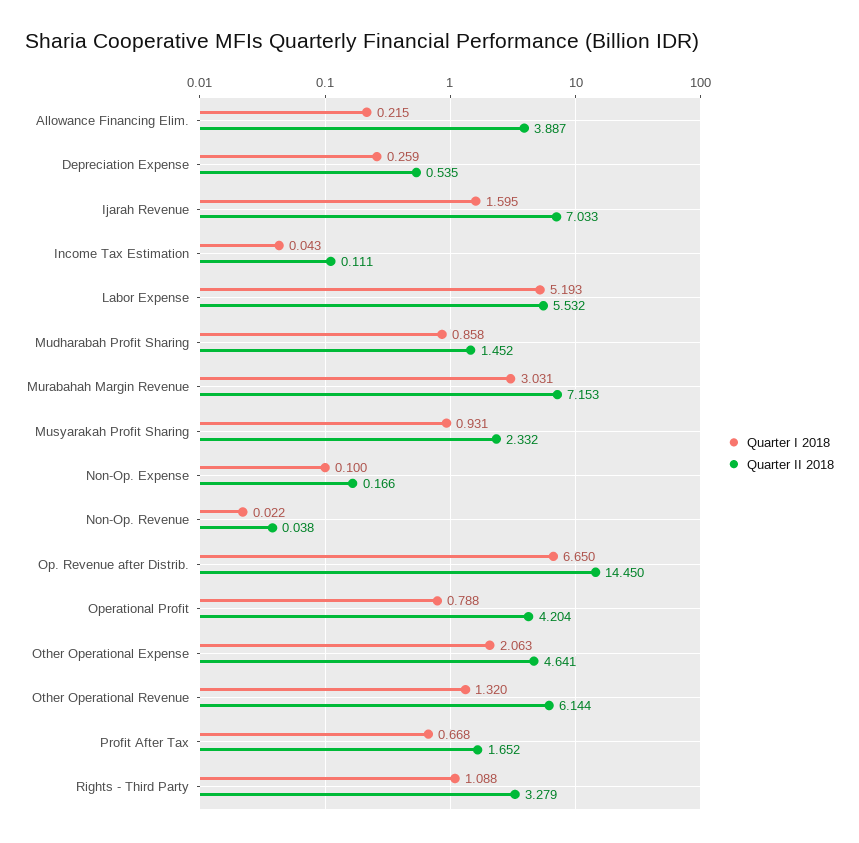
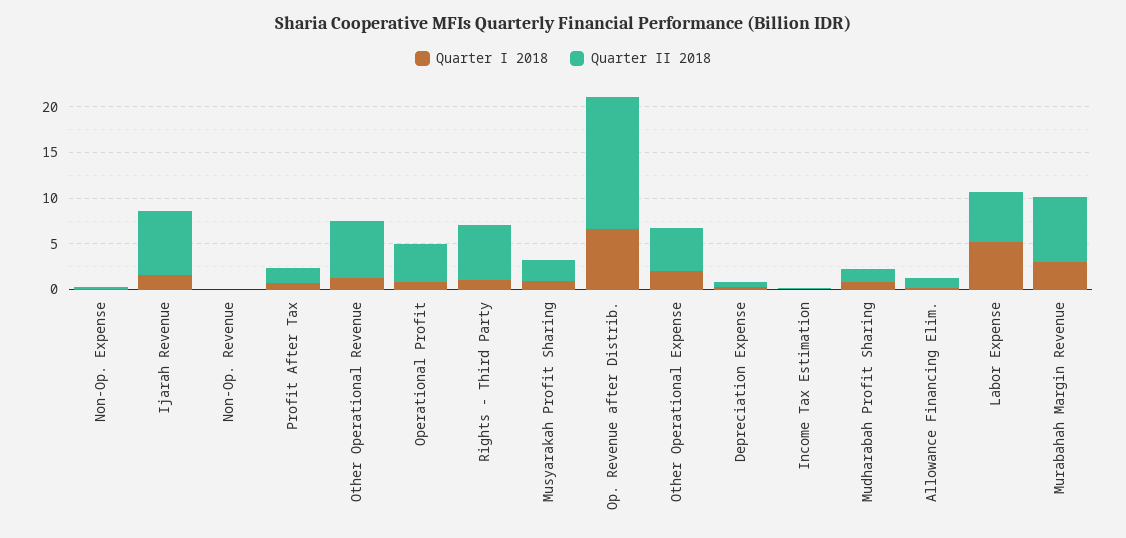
  {
    "Quarter I 2018": {
      "Allowance Financing Elim.": 0.215,
      "Depreciation Expense": 0.259,
      "Ijarah Revenue": 1.595,
      "Income Tax Estimation": 0.043,
      "Labor Expense": 5.193,
      "Mudharabah Profit Sharing": 0.858,
      "Murabahah Margin Revenue": 3.031,
      "Musyarakah Profit Sharing": 0.931,
      "Non-Op. Expense": 0.1,
      "Non-Op. Revenue": 0.022,
      "Op. Revenue after Distrib.": 6.65,
      "Operational Profit": 0.788,
      "Other Operational Expense": 2.063,
      "Other Operational Revenue": 1.32,
      "Profit After Tax": 0.668,
      "Rights - Third Party": 1.088
    },
    "Quarter II 2018": {
-     "Allowance Financing Elim.": 3.887,
+     "Allowance Financing Elim.": 1,
      "Depreciation Expense": 0.535,
      "Ijarah Revenue": 7.033,
      "Income Tax Estimation": 0.111,
      "Labor Expense": 5.532,
      "Mudharabah Profit Sharing": 1.452,
      "Murabahah Margin Revenue": 7.153,
      "Musyarakah Profit Sharing": 2.332,
      "Non-Op. Expense": 0.166,
      "Non-Op. Revenue": 0.038,
      "Op. Revenue after Distrib.": 14.45,
      "Operational Profit": 4.204,
      "Other Operational Expense": 4.641,
      "Other Operational Revenue": 6.144,
      "Profit After Tax": 1.652,
-     "Rights - Third Party": 3.279
+     "Rights - Third Party": 6
    }
  }

